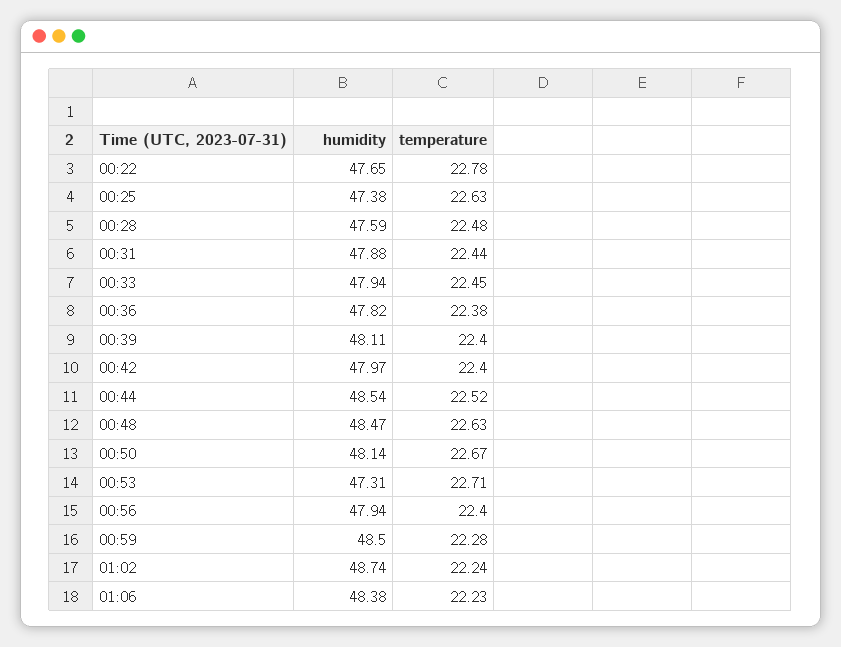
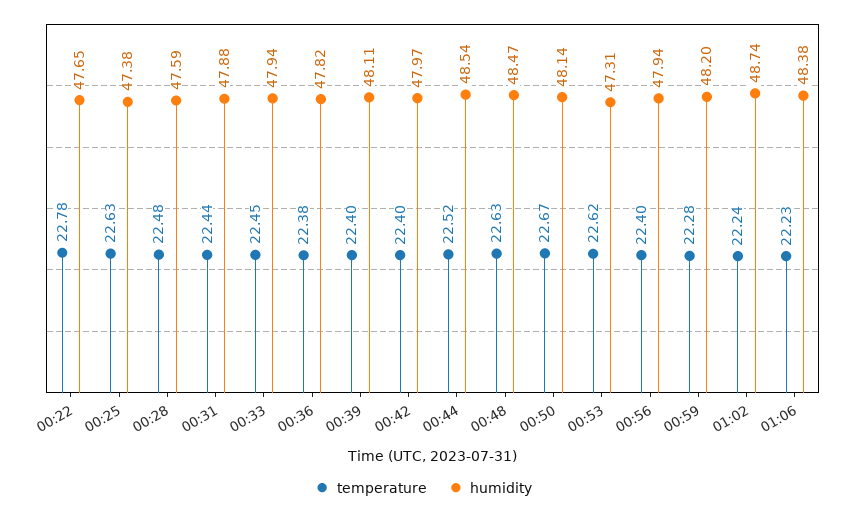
  {
    "humidity": {
      "00:22": 47.65,
      "00:25": 47.38,
      "00:28": 47.59,
      "00:31": 47.88,
      "00:33": 47.94,
      "00:36": 47.82,
      "00:39": 48.11,
      "00:42": 47.97,
      "00:44": 48.54,
      "00:48": 48.47,
      "00:50": 48.14,
      "00:53": 47.31,
      "00:56": 47.94,
-     "00:59": 48.5,
+     "00:59": 48.2,
      "01:02": 48.74,
      "01:06": 48.38
    },
    "temperature": {
      "00:22": 22.78,
      "00:25": 22.63,
      "00:28": 22.48,
      "00:31": 22.44,
      "00:33": 22.45,
      "00:36": 22.38,
      "00:39": 22.4,
      "00:42": 22.4,
      "00:44": 22.52,
      "00:48": 22.63,
      "00:50": 22.67,
-     "00:53": 22.71,
+     "00:53": 22.62,
      "00:56": 22.4,
      "00:59": 22.28,
      "01:02": 22.24,
      "01:06": 22.23
    }
  }

